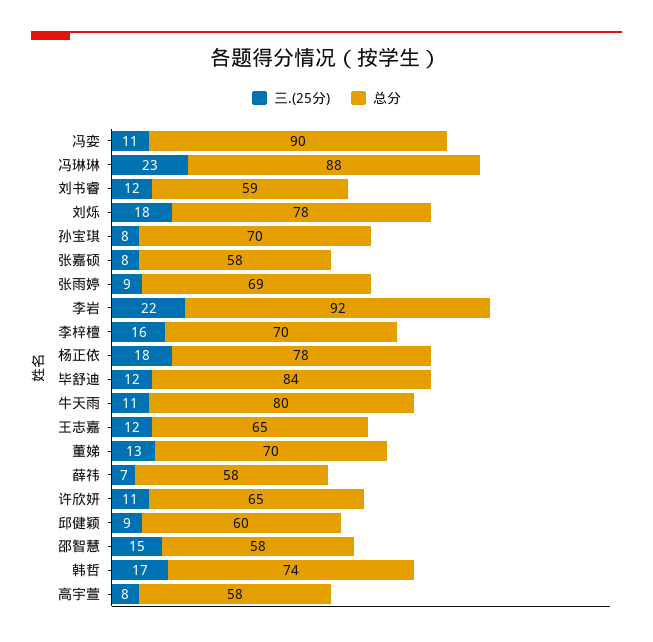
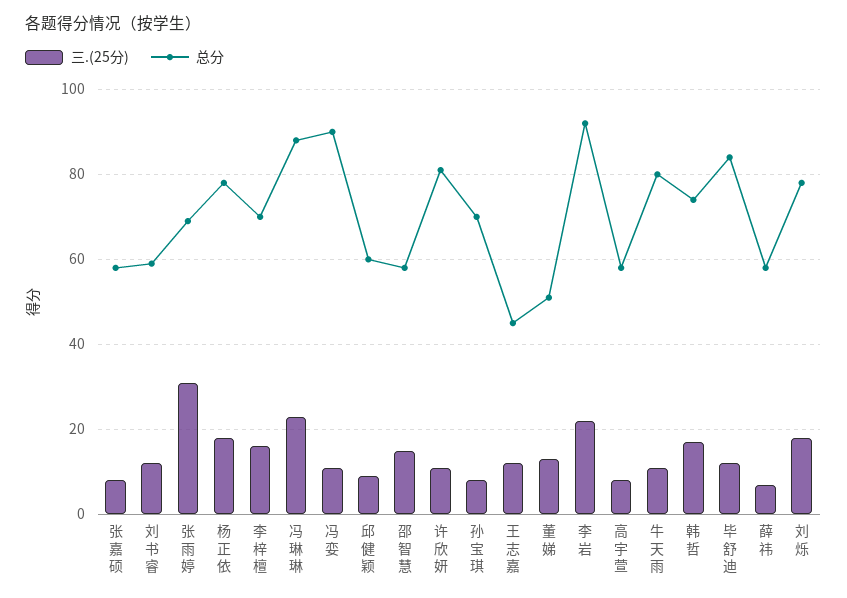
  {
    "三.(25分)": {
      "冯娈": 11,
      "冯琳琳": 23,
      "刘书睿": 12,
      "刘烁": 18,
      "孙宝琪": 8,
      "张嘉硕": 8,
-     "张雨婷": 9,
+     "张雨婷": 30,
      "李岩": 22,
      "李梓檀": 16,
      "杨正依": 18,
      "毕舒迪": 12,
      "牛天雨": 11,
      "王志嘉": 12,
      "董娣": 13,
      "薛祎": 7,
      "许欣妍": 11,
      "邱健颖": 9,
      "邵智慧": 15,
      "韩哲": 17,
      "高宇萱": 8
    },
    "总分": {
      "冯娈": 90,
      "冯琳琳": 88,
      "刘书睿": 59,
      "刘烁": 78,
      "孙宝琪": 70,
      "张嘉硕": 58,
      "张雨婷": 69,
      "李岩": 92,
      "李梓檀": 70,
      "杨正依": 78,
      "毕舒迪": 84,
      "牛天雨": 80,
-     "王志嘉": 65,
+     "王志嘉": 45,
-     "董娣": 70,
+     "董娣": 50,
      "薛祎": 58,
-     "许欣妍": 65,
+     "许欣妍": 80,
      "邱健颖": 60,
      "邵智慧": 58,
      "韩哲": 74,
      "高宇萱": 58
    }
  }

